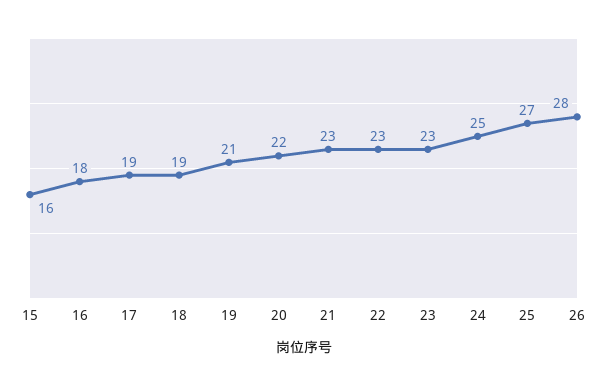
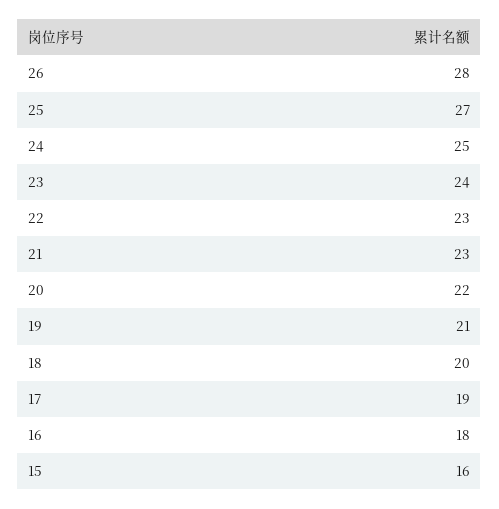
  {
    "15": 16,
    "16": 18,
    "17": 19,
-   "18": 19,
+   "18": 20,
    "19": 21,
    "20": 22,
    "21": 23,
    "22": 23,
-   "23": 23,
+   "23": 24,
    "24": 25,
    "25": 27,
    "26": 28
  }

